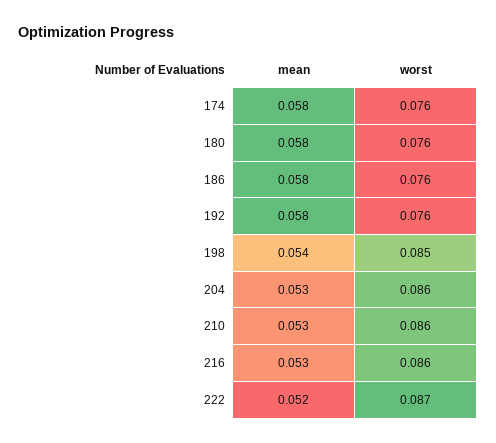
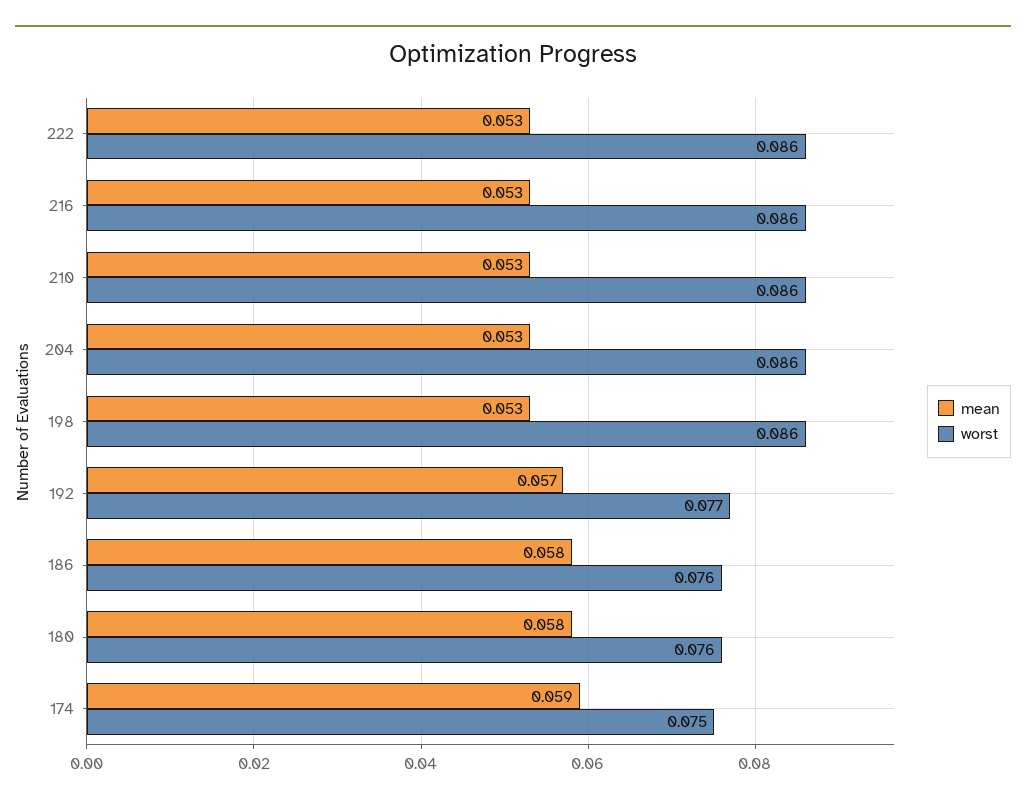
  {
    "mean": {
-     "174": 0.058,
+     "174": 0.059,
      "180": 0.058,
      "186": 0.058,
-     "192": 0.058,
+     "192": 0.057,
-     "198": 0.054,
+     "198": 0.053,
      "204": 0.053,
      "210": 0.053,
      "216": 0.053,
-     "222": 0.052
+     "222": 0.053
    },
    "worst": {
-     "174": 0.076,
+     "174": 0.075,
      "180": 0.076,
      "186": 0.076,
-     "192": 0.076,
+     "192": 0.077,
-     "198": 0.085,
+     "198": 0.086,
      "204": 0.086,
      "210": 0.086,
      "216": 0.086,
-     "222": 0.087
+     "222": 0.086
    }
  }

